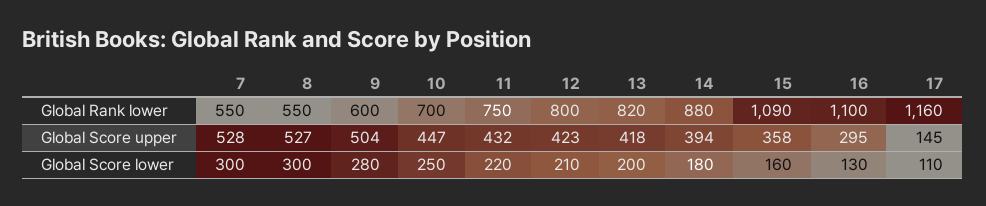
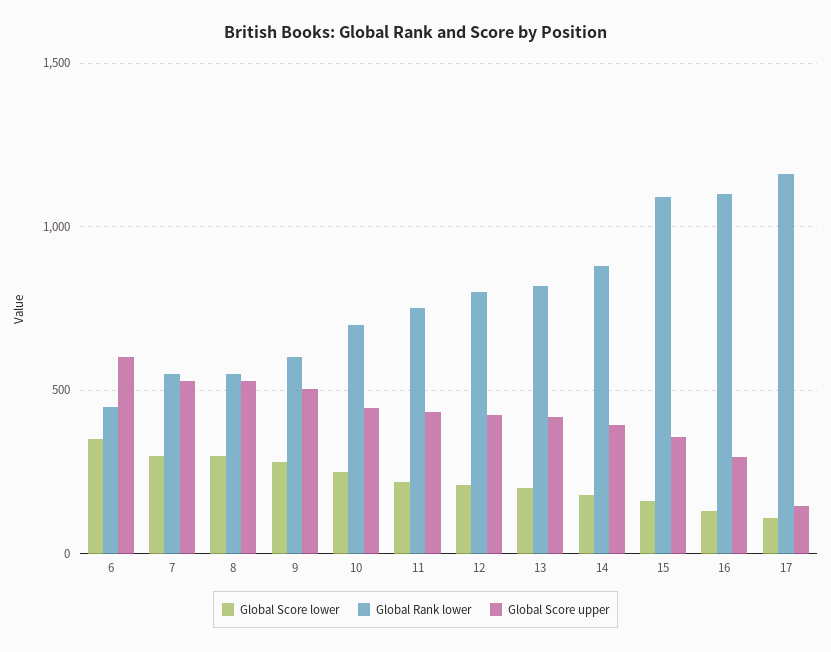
  {
    "Global Rank lower": {
      "7": 550,
      "8": 550,
      "9": 600,
      "10": 700,
      "11": 750,
      "12": 800,
      "13": 820,
      "14": 880,
      "15": 1090,
      "16": 1100,
-     "17": 1160
+     "17": 1160,
+     "6": 450
    },
    "Global Score upper": {
      "7": 528,
      "8": 527,
      "9": 504,
      "10": 447,
      "11": 432,
      "12": 423,
      "13": 418,
      "14": 394,
      "15": 358,
      "16": 295,
-     "17": 145
+     "17": 145,
+     "6": 600
    },
    "Global Score lower": {
      "7": 300,
      "8": 300,
      "9": 280,
      "10": 250,
      "11": 220,
      "12": 210,
      "13": 200,
      "14": 180,
      "15": 160,
      "16": 130,
-     "17": 110
+     "17": 110,
+     "6": 350
    }
  }

